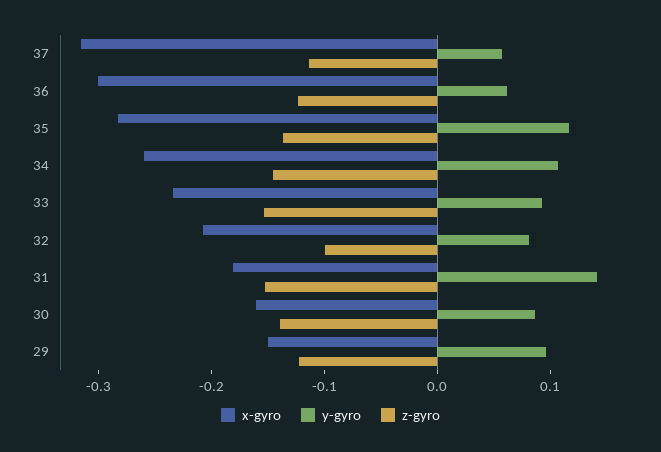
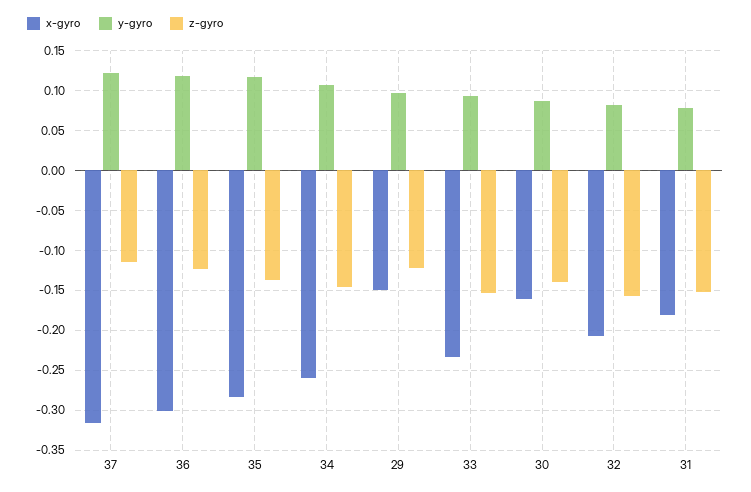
  {
    "x-gyro": {
      "37": -0.32,
      "36": -0.3,
      "35": -0.28,
      "34": -0.26,
      "33": -0.23,
      "32": -0.21,
      "31": -0.18,
      "30": -0.16,
      "29": -0.15
    },
    "y-gyro": {
-     "37": 0.06,
+     "37": 0.12,
-     "36": 0.06,
+     "36": 0.12,
      "35": 0.12,
      "34": 0.11,
      "33": 0.09,
      "32": 0.08,
-     "31": 0.14,
+     "31": 0.08,
      "30": 0.09,
      "29": 0.1
    },
    "z-gyro": {
      "37": -0.11,
      "36": -0.12,
      "35": -0.14,
      "34": -0.15,
      "33": -0.15,
-     "32": -0.1,
+     "32": -0.16,
      "31": -0.15,
      "30": -0.14,
      "29": -0.12
    }
  }

